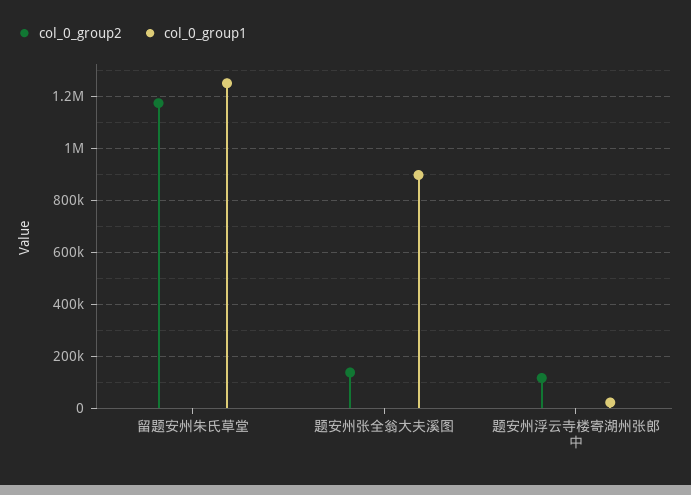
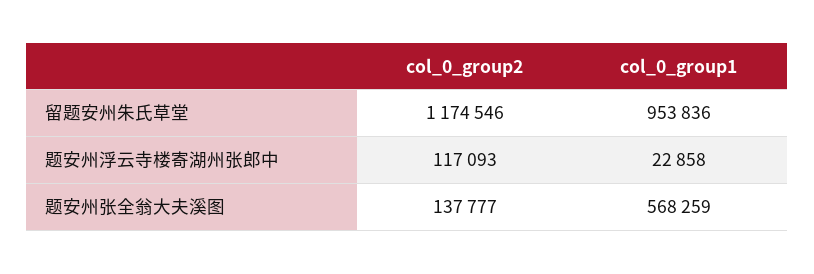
  {
    "col_0_group2": {
      "留题安州朱氏草堂": 1174546,
      "题安州张全翁大夫溪图": 137777,
      "题安州浮云寺楼寄湖州张郎中": 117093
    },
    "col_0_group1": {
-     "留题安州朱氏草堂": 1250000,
+     "留题安州朱氏草堂": 953836,
-     "题安州张全翁大夫溪图": 900000,
+     "题安州张全翁大夫溪图": 568259,
      "题安州浮云寺楼寄湖州张郎中": 22858
    }
  }

